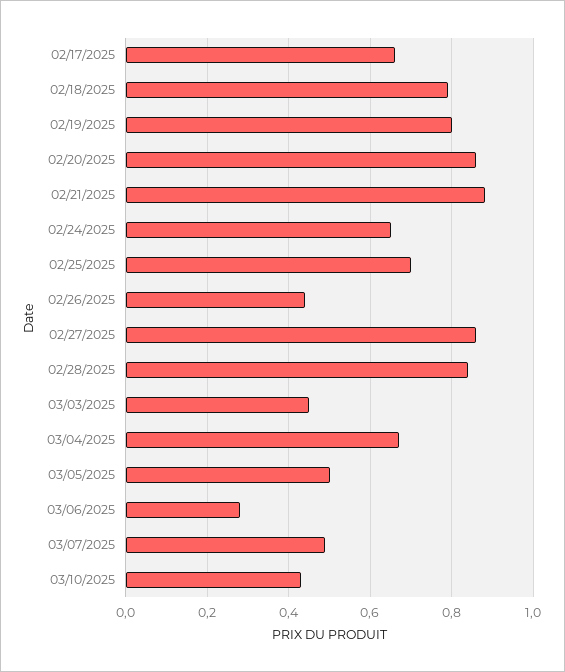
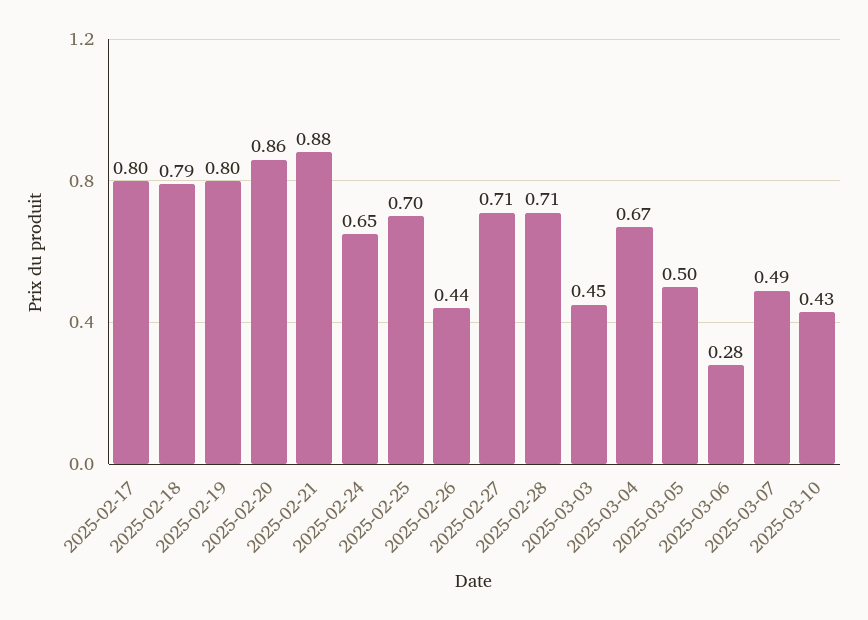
  {
-   "02/17/2025": 0.65,
+   "02/17/2025": 0.8,
    "02/18/2025": 0.79,
    "02/19/2025": 0.8,
    "02/20/2025": 0.86,
    "02/21/2025": 0.88,
    "02/24/2025": 0.65,
    "02/25/2025": 0.7,
    "02/26/2025": 0.44,
-   "02/27/2025": 0.85,
+   "02/27/2025": 0.71,
-   "02/28/2025": 0.85,
+   "02/28/2025": 0.71,
    "03/03/2025": 0.45,
    "03/04/2025": 0.67,
    "03/05/2025": 0.5,
    "03/06/2025": 0.28,
    "03/07/2025": 0.49,
    "03/10/2025": 0.43
  }

